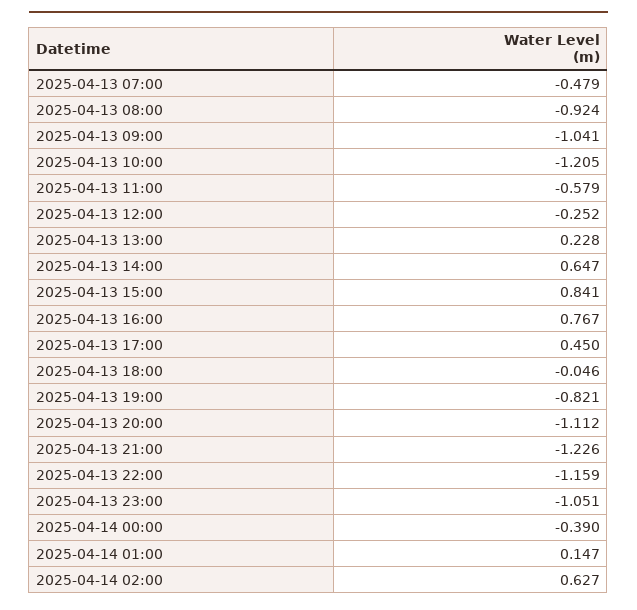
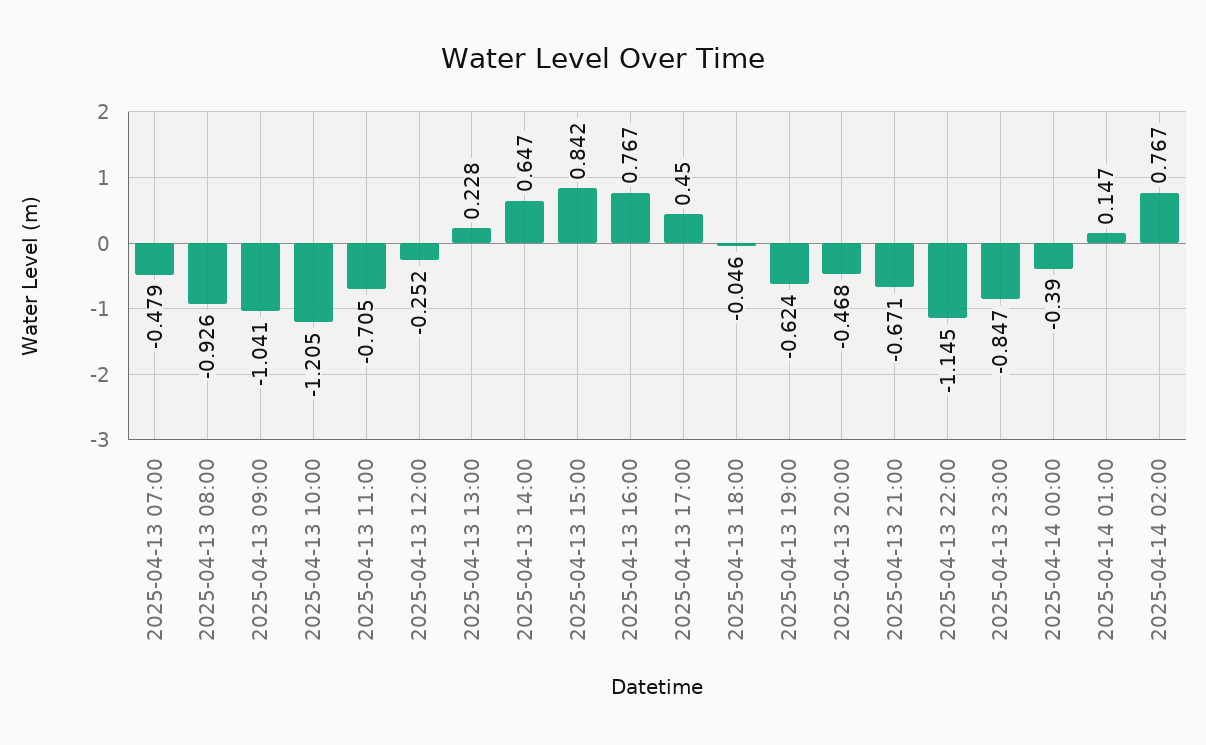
  {
    "2025-04-13 07:00": -0.479,
-   "2025-04-13 08:00": -0.924,
+   "2025-04-13 08:00": -0.926,
    "2025-04-13 09:00": -1.041,
    "2025-04-13 10:00": -1.205,
-   "2025-04-13 11:00": -0.579,
+   "2025-04-13 11:00": -0.705,
    "2025-04-13 12:00": -0.252,
    "2025-04-13 13:00": 0.228,
    "2025-04-13 14:00": 0.647,
-   "2025-04-13 15:00": 0.841,
+   "2025-04-13 15:00": 0.842,
    "2025-04-13 16:00": 0.767,
    "2025-04-13 17:00": 0.45,
    "2025-04-13 18:00": -0.046,
-   "2025-04-13 19:00": -0.821,
+   "2025-04-13 19:00": -0.624,
-   "2025-04-13 20:00": -1.112,
+   "2025-04-13 20:00": -0.468,
-   "2025-04-13 21:00": -1.226,
+   "2025-04-13 21:00": -0.671,
-   "2025-04-13 22:00": -1.159,
+   "2025-04-13 22:00": -1.145,
-   "2025-04-13 23:00": -1.051,
+   "2025-04-13 23:00": -0.847,
    "2025-04-14 00:00": -0.39,
    "2025-04-14 01:00": 0.147,
-   "2025-04-14 02:00": 0.627
+   "2025-04-14 02:00": 0.767
  }

